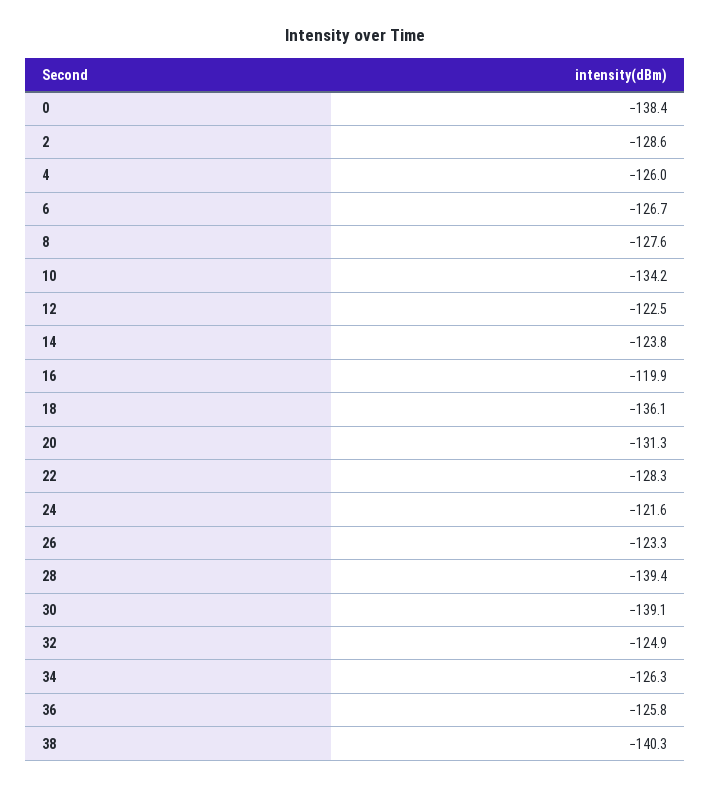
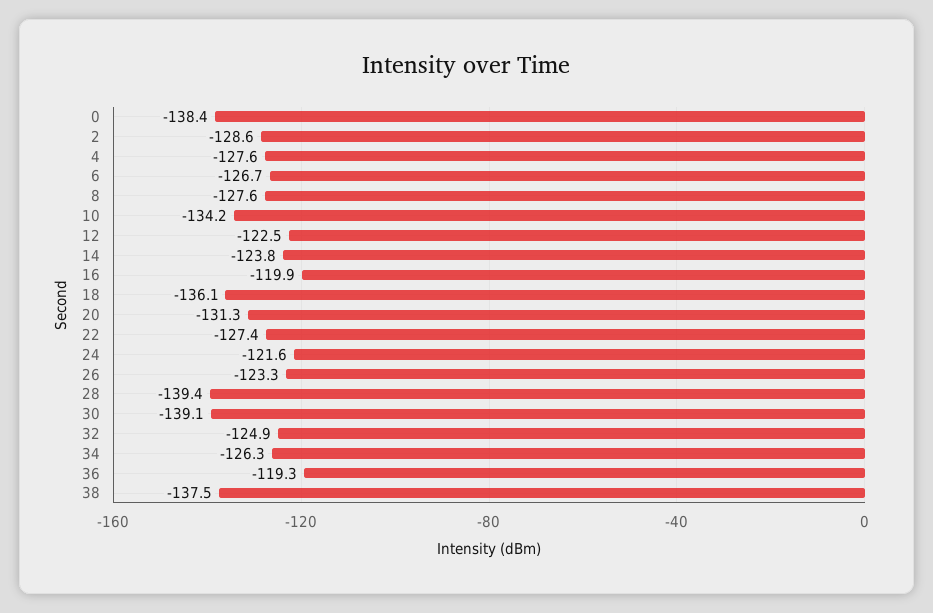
  {
    "0": -138.4,
    "2": -128.6,
-   "4": -126,
+   "4": -127.6,
    "6": -126.7,
    "8": -127.6,
    "10": -134.2,
    "12": -122.5,
    "14": -123.8,
    "16": -119.9,
    "18": -136.1,
    "20": -131.3,
-   "22": -128.3,
+   "22": -127.4,
    "24": -121.6,
    "26": -123.3,
    "28": -139.4,
    "30": -139.1,
    "32": -124.9,
    "34": -126.3,
-   "36": -125.8,
+   "36": -119.3,
-   "38": -140.3
+   "38": -137.5
  }

